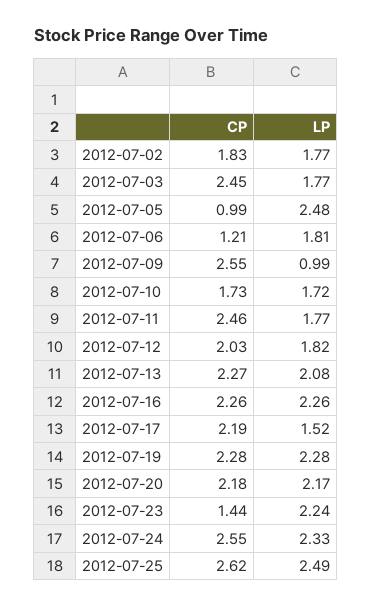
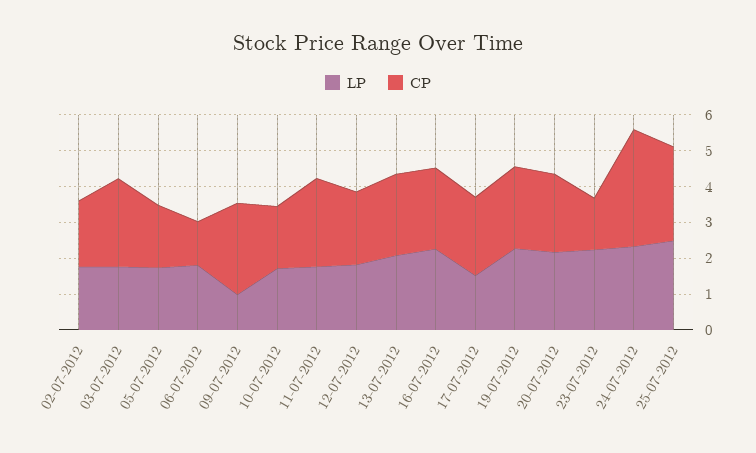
  {
    "CP": {
      "2012-07-02": 1.83,
      "2012-07-03": 2.45,
-     "2012-07-05": 0.99,
+     "2012-07-05": 1.75,
      "2012-07-06": 1.21,
      "2012-07-09": 2.55,
      "2012-07-10": 1.73,
      "2012-07-11": 2.46,
      "2012-07-12": 2.03,
      "2012-07-13": 2.27,
      "2012-07-16": 2.26,
      "2012-07-17": 2.19,
      "2012-07-19": 2.28,
      "2012-07-20": 2.18,
      "2012-07-23": 1.44,
-     "2012-07-24": 2.55,
+     "2012-07-24": 3.25,
      "2012-07-25": 2.62
    },
    "LP": {
      "2012-07-02": 1.77,
      "2012-07-03": 1.77,
-     "2012-07-05": 2.48,
+     "2012-07-05": 1.75,
      "2012-07-06": 1.81,
      "2012-07-09": 0.99,
      "2012-07-10": 1.72,
      "2012-07-11": 1.77,
      "2012-07-12": 1.82,
      "2012-07-13": 2.08,
      "2012-07-16": 2.26,
      "2012-07-17": 1.52,
      "2012-07-19": 2.28,
      "2012-07-20": 2.17,
      "2012-07-23": 2.24,
      "2012-07-24": 2.33,
      "2012-07-25": 2.49
    }
  }

